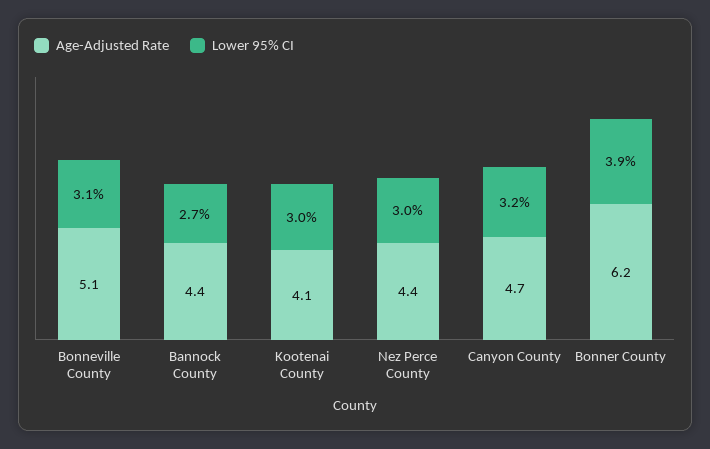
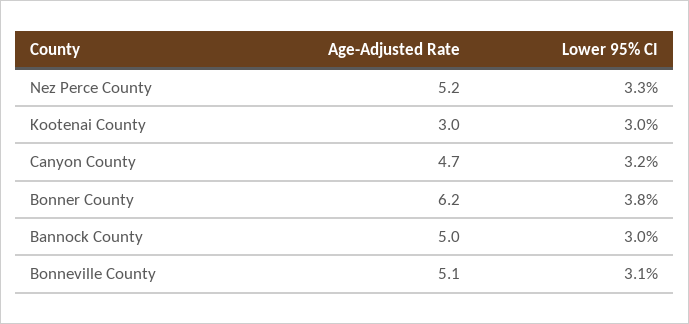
  {
    "Age-Adjusted Rate": {
      "Bonneville County": 5.1,
-     "Bannock County": 4.4,
+     "Bannock County": 5,
-     "Kootenai County": 4.1,
+     "Kootenai County": 3,
-     "Nez Perce County": 4.4,
+     "Nez Perce County": 5.2,
      "Canyon County": 4.7,
      "Bonner County": 6.2
    },
    "Lower 95% CI": {
      "Bonneville County": 3.1,
-     "Bannock County": 2.7,
+     "Bannock County": 3,
      "Kootenai County": 3,
-     "Nez Perce County": 3,
+     "Nez Perce County": 3.3,
      "Canyon County": 3.2,
-     "Bonner County": 3.9
+     "Bonner County": 3.8
    }
  }

